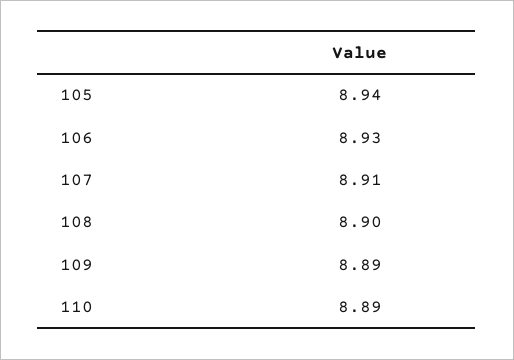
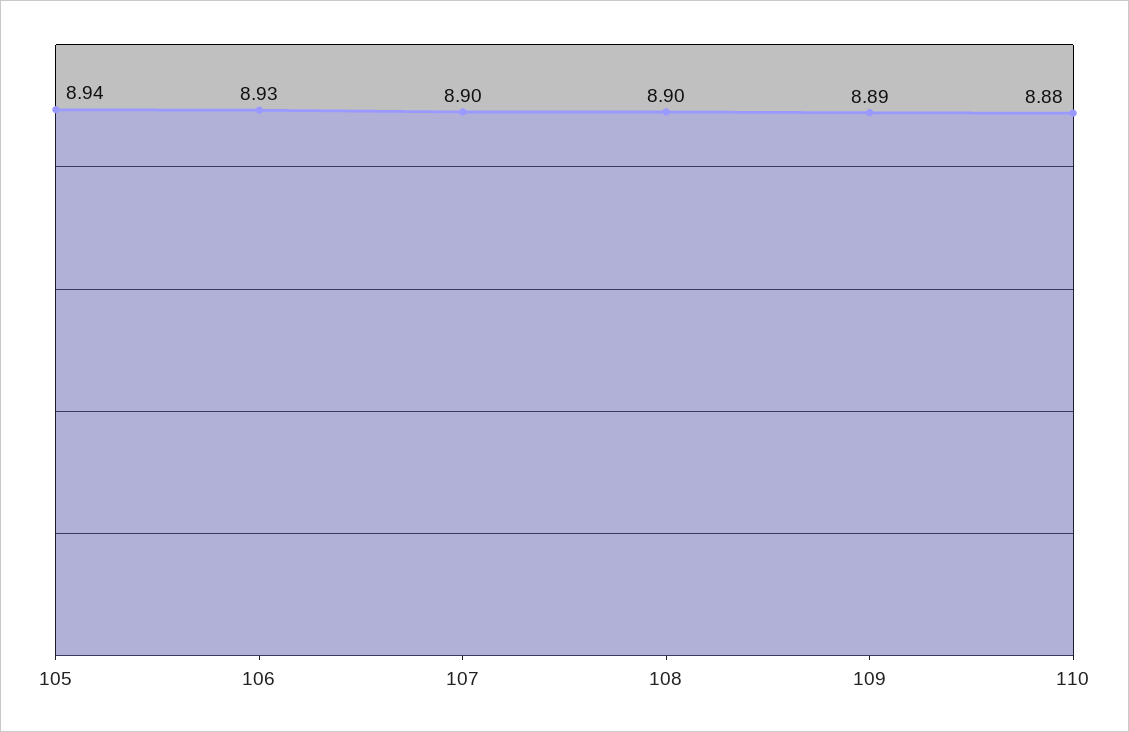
  {
    "105": 8.94,
    "106": 8.93,
-   "107": 8.91,
+   "107": 8.9,
    "108": 8.9,
    "109": 8.89,
-   "110": 8.89
+   "110": 8.88
  }

